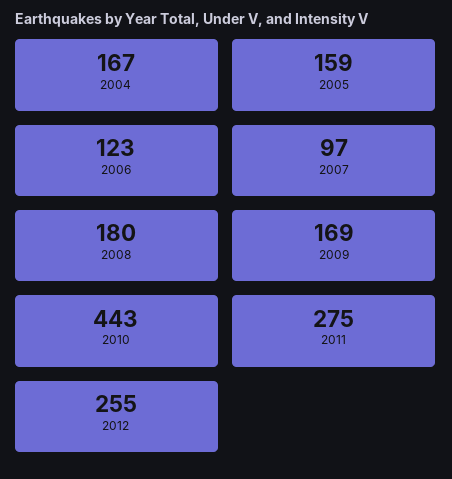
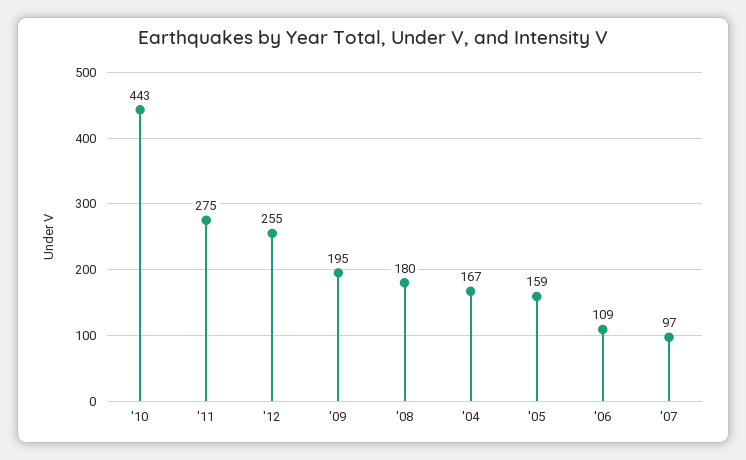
  {
    "2004": 167,
    "2005": 159,
-   "2006": 123,
+   "2006": 109,
    "2007": 97,
    "2008": 180,
-   "2009": 169,
+   "2009": 195,
    "2010": 443,
    "2011": 275,
    "2012": 255
  }

